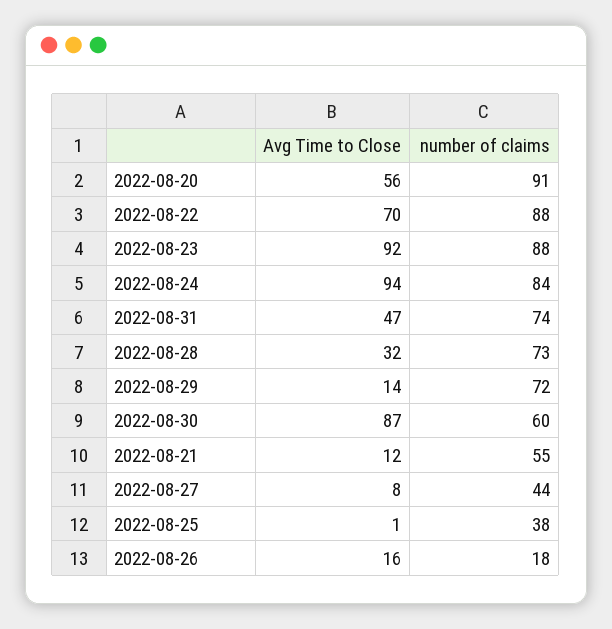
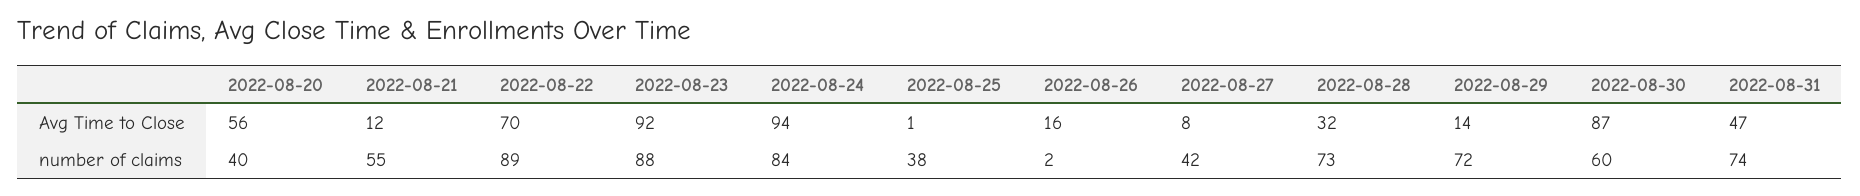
  {
    "Avg Time to Close": {
      "2022-08-20": 56,
      "2022-08-22": 70,
      "2022-08-23": 92,
      "2022-08-24": 94,
      "2022-08-31": 47,
      "2022-08-28": 32,
      "2022-08-29": 14,
      "2022-08-30": 87,
      "2022-08-21": 12,
      "2022-08-27": 8,
      "2022-08-25": 1,
      "2022-08-26": 16
    },
    "number of claims": {
-     "2022-08-20": 91,
+     "2022-08-20": 40,
-     "2022-08-22": 88,
+     "2022-08-22": 89,
      "2022-08-23": 88,
      "2022-08-24": 84,
      "2022-08-31": 74,
      "2022-08-28": 73,
      "2022-08-29": 72,
      "2022-08-30": 60,
      "2022-08-21": 55,
-     "2022-08-27": 44,
+     "2022-08-27": 42,
      "2022-08-25": 38,
-     "2022-08-26": 18
+     "2022-08-26": 2
    }
  }

